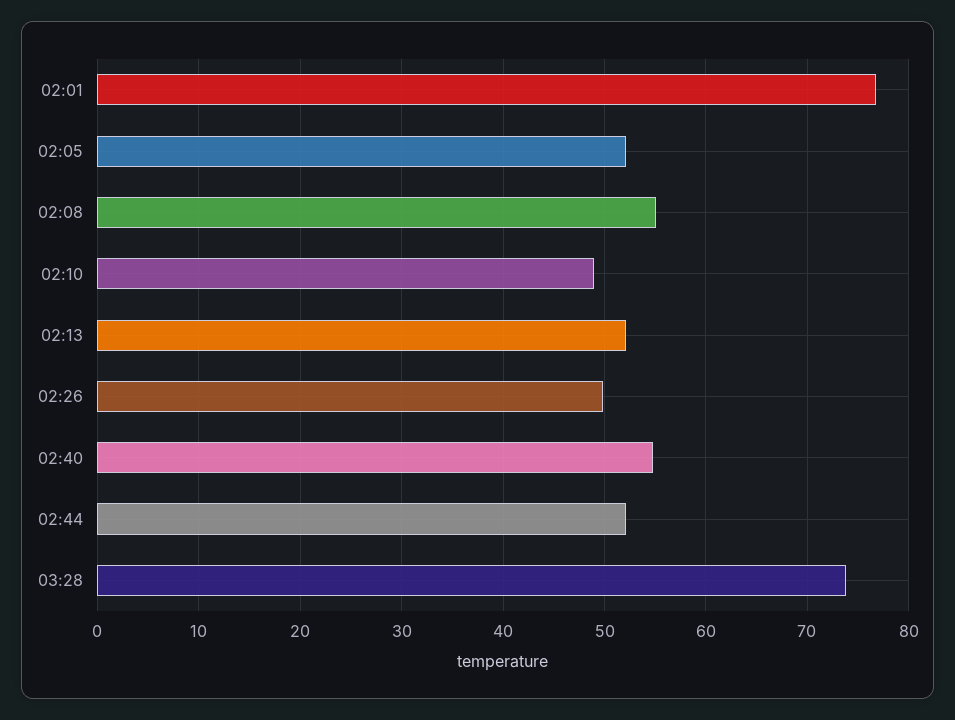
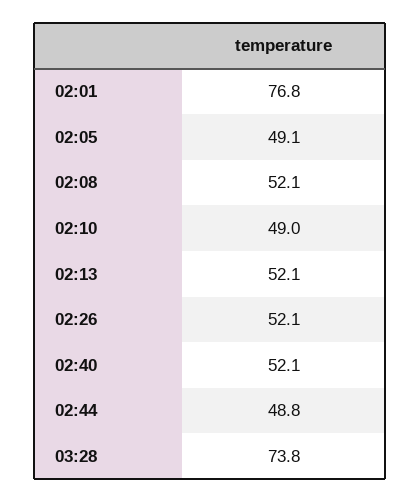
  {
    "02:01": 76.8,
-   "02:05": 52,
+   "02:05": 49.1,
-   "02:08": 55,
+   "02:08": 52.1,
    "02:10": 49,
    "02:13": 52.1,
-   "02:26": 50,
+   "02:26": 52.1,
-   "02:40": 55,
+   "02:40": 52.1,
-   "02:44": 52,
+   "02:44": 48.8,
    "03:28": 73.8
  }

